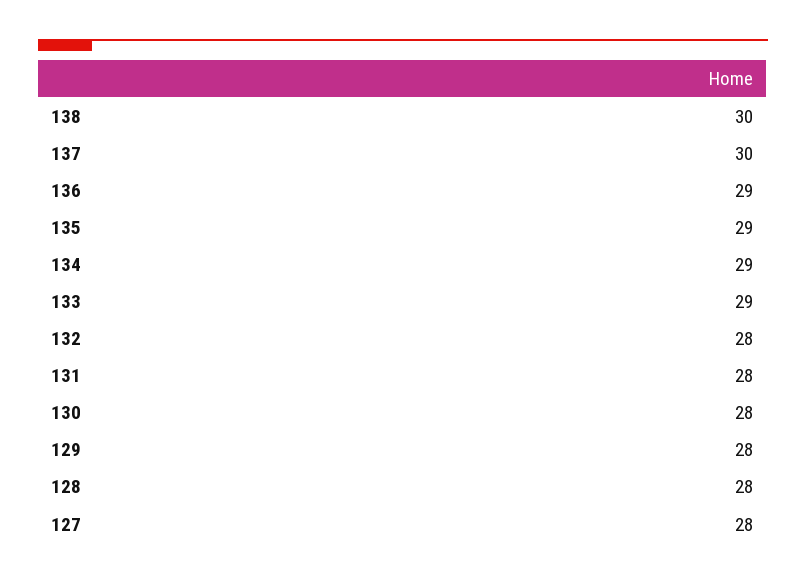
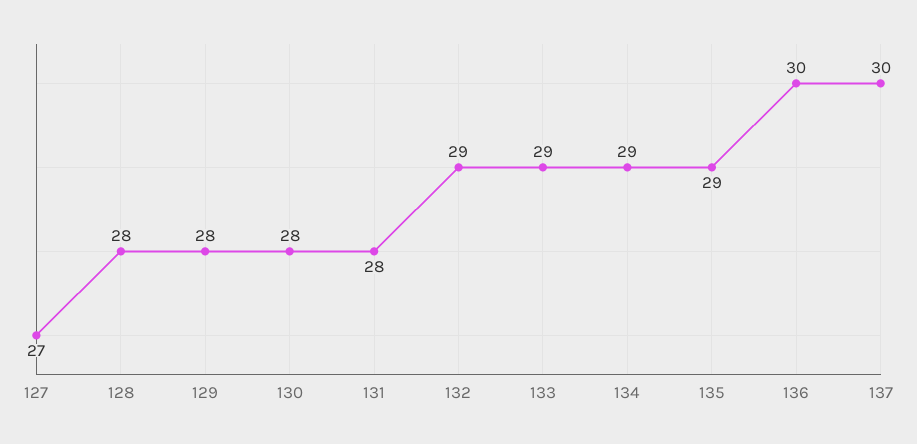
  {
-   "138": 30,
    "137": 30,
-   "136": 29,
+   "136": 30,
    "135": 29,
    "134": 29,
    "133": 29,
-   "132": 28,
+   "132": 29,
    "131": 28,
    "130": 28,
    "129": 28,
    "128": 28,
-   "127": 28
+   "127": 27
  }

